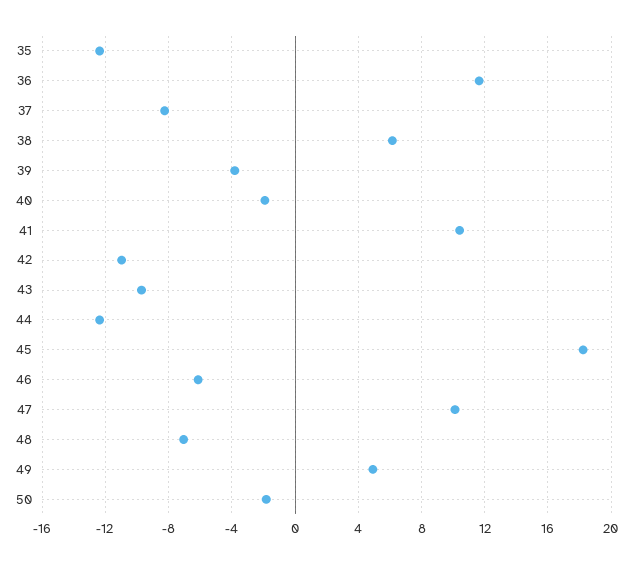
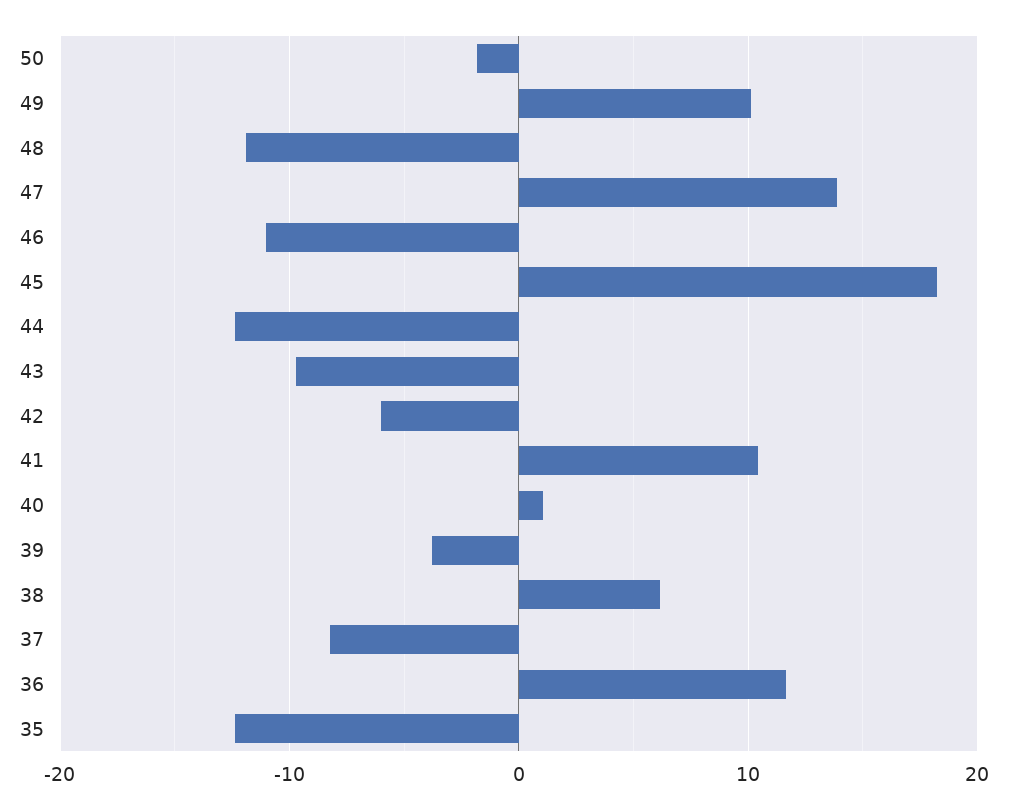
  {
    "35": -12.5,
    "36": 11.5,
    "37": -8.5,
    "38": 6,
    "39": -4,
-   "40": -2,
+   "40": 1,
    "41": 10.5,
-   "42": -11,
+   "42": -6,
    "43": -9.5,
    "44": -12.5,
    "45": 18,
-   "46": -6,
+   "46": -11,
-   "47": 10,
+   "47": 14,
-   "48": -7,
+   "48": -12,
-   "49": 5,
+   "49": 10,
    "50": -2
  }

